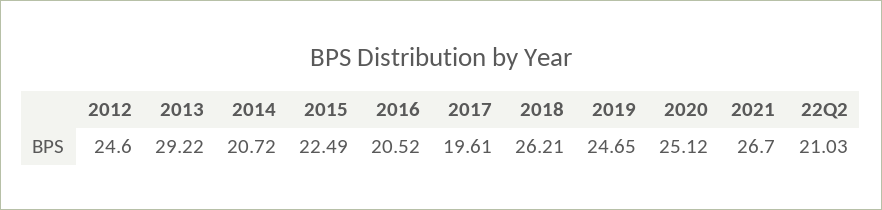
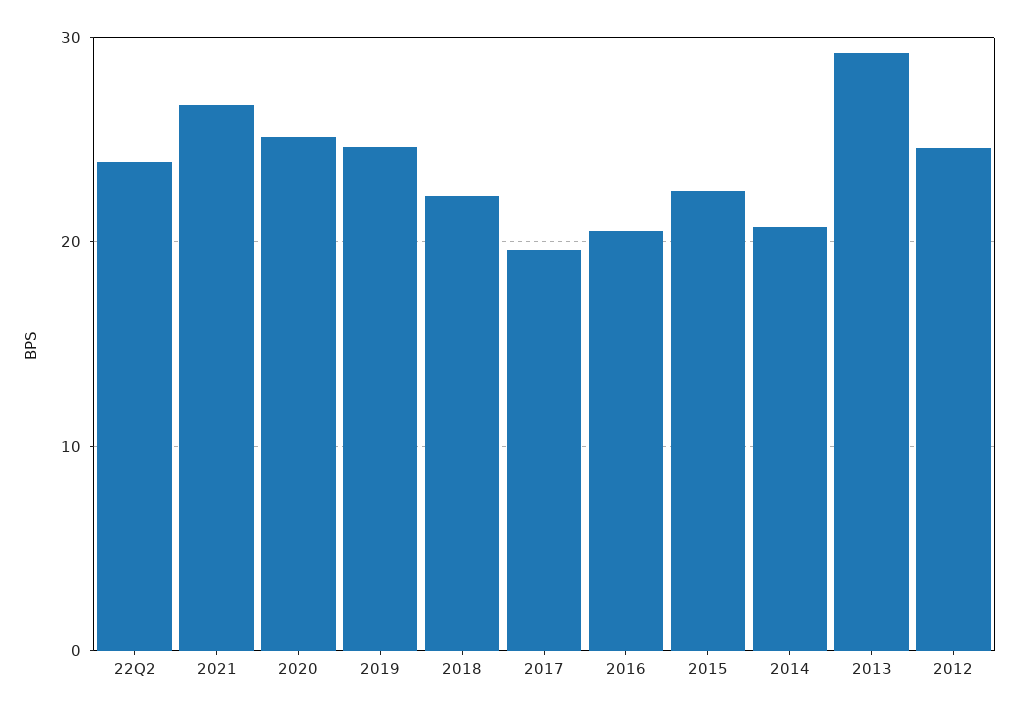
  {
    "2012": 24.6,
    "2013": 29.22,
    "2014": 20.72,
    "2015": 22.49,
    "2016": 20.52,
    "2017": 19.61,
-   "2018": 26.21,
+   "2018": 22,
    "2019": 24.65,
    "2020": 25.12,
    "2021": 26.7,
-   "22Q2": 21.03
+   "22Q2": 24
  }

